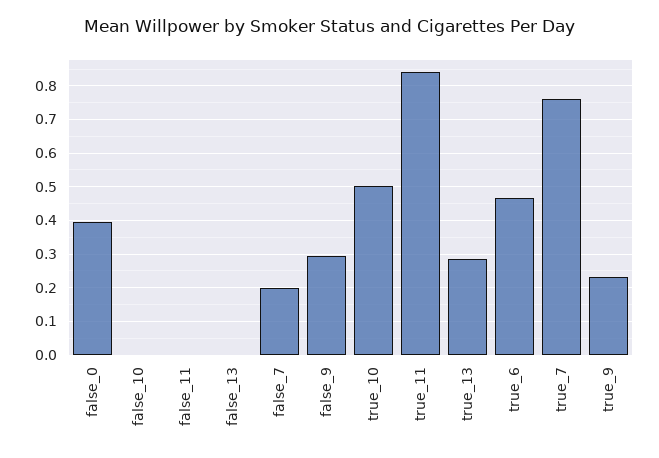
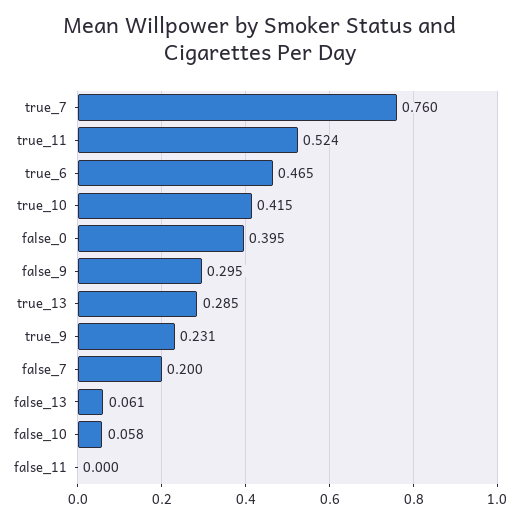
  {
    "false_0": 0.395,
-   "false_10": 0,
+   "false_10": 0.058,
    "false_11": 0,
-   "false_13": 0,
+   "false_13": 0.061,
    "false_7": 0.2,
    "false_9": 0.295,
-   "true_10": 0.5,
+   "true_10": 0.415,
-   "true_11": 0.84,
+   "true_11": 0.524,
    "true_13": 0.285,
    "true_6": 0.465,
    "true_7": 0.76,
    "true_9": 0.231
  }

